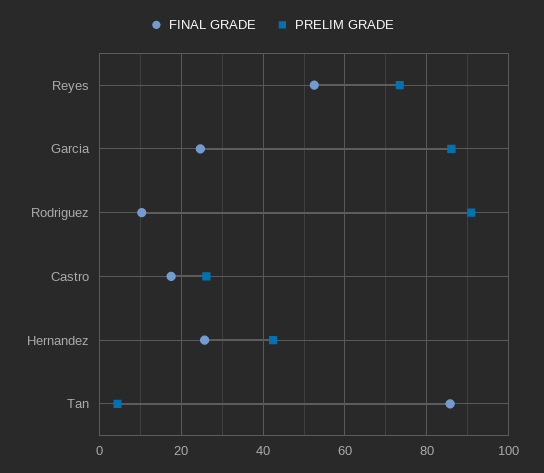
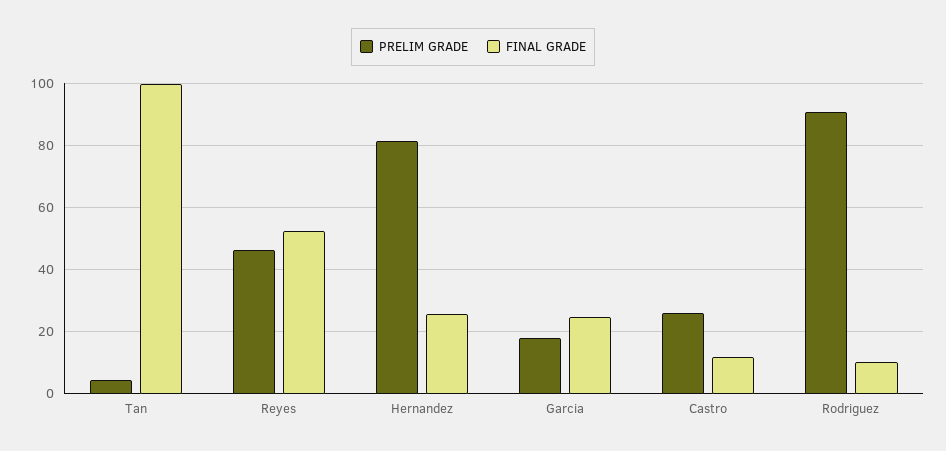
  {
    "FINAL GRADE": {
      "Reyes": 52,
      "Garcia": 24,
      "Rodriguez": 10,
-     "Castro": 18,
+     "Castro": 12,
      "Hernandez": 26,
-     "Tan": 86
+     "Tan": 100
    },
    "PRELIM GRADE": {
-     "Reyes": 74,
+     "Reyes": 46,
-     "Garcia": 86,
+     "Garcia": 18,
      "Rodriguez": 90,
      "Castro": 26,
-     "Hernandez": 42,
+     "Hernandez": 82,
      "Tan": 4
    }
  }

